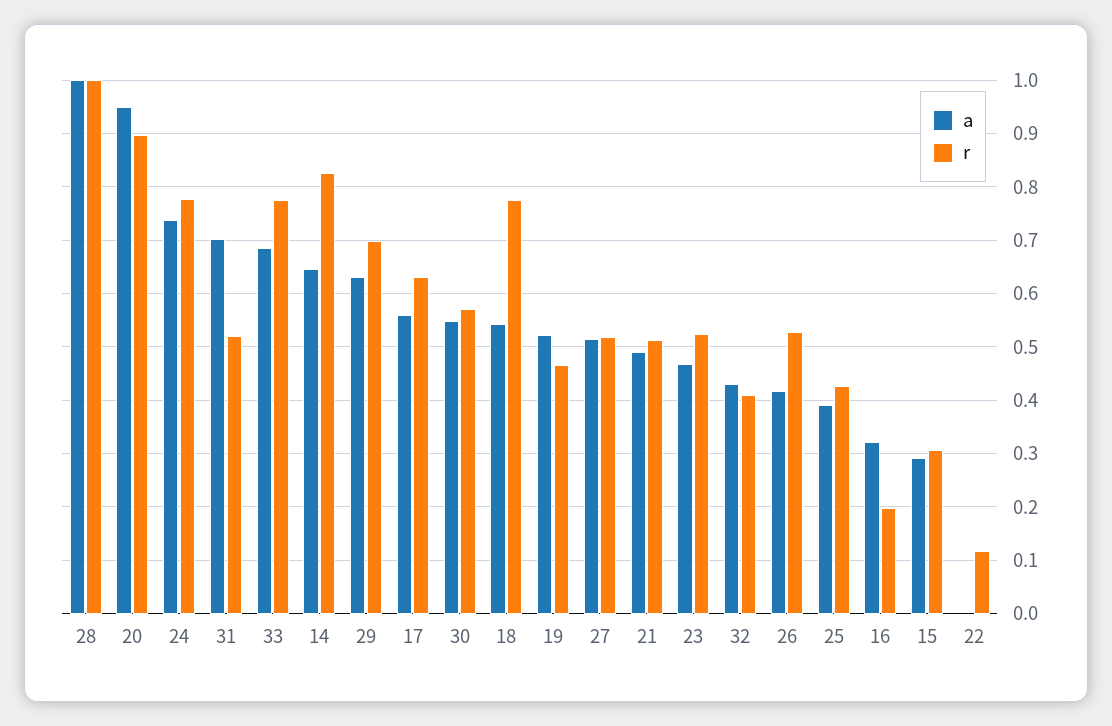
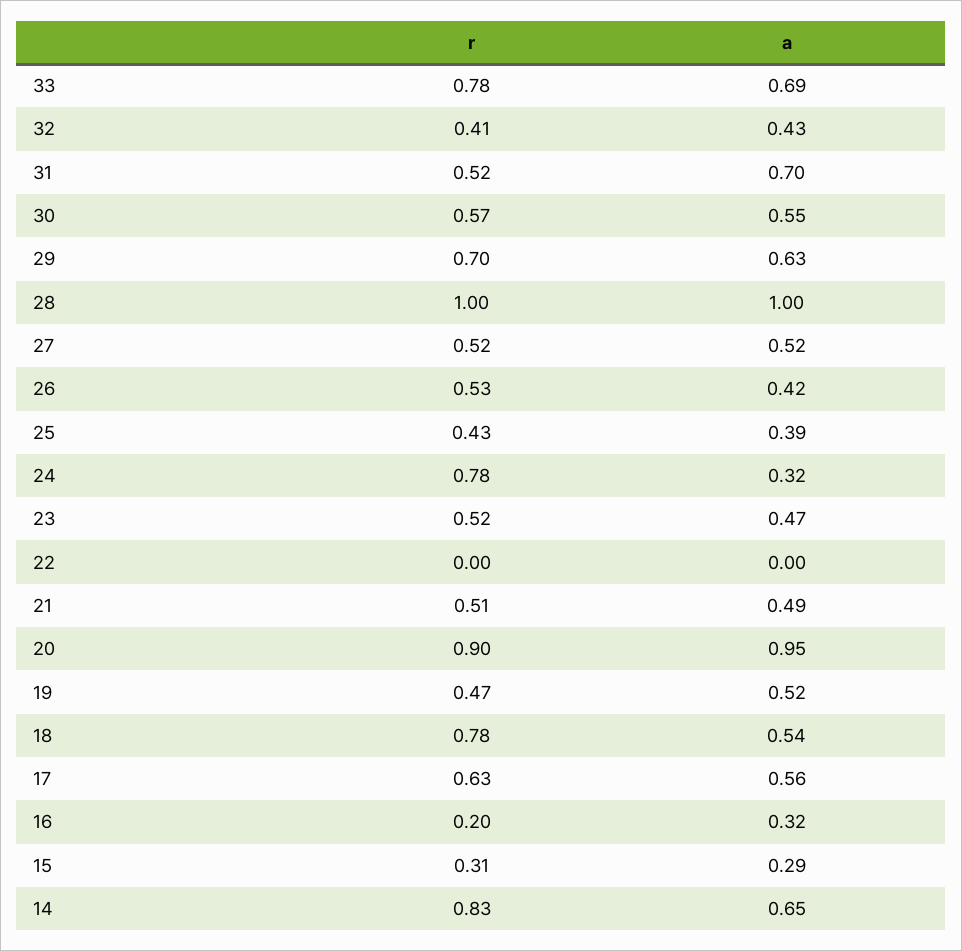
  {
    "a": {
      "28": 1,
      "20": 0.95,
-     "24": 0.74,
+     "24": 0.32,
      "31": 0.7,
      "33": 0.69,
      "14": 0.65,
      "29": 0.63,
      "17": 0.56,
      "30": 0.55,
      "18": 0.54,
      "19": 0.52,
      "27": 0.52,
      "21": 0.49,
      "23": 0.47,
      "32": 0.43,
      "26": 0.42,
      "25": 0.39,
      "16": 0.32,
      "15": 0.29,
      "22": 0
    },
    "r": {
      "28": 1,
      "20": 0.9,
      "24": 0.78,
      "31": 0.52,
      "33": 0.78,
      "14": 0.83,
      "29": 0.7,
      "17": 0.63,
      "30": 0.57,
      "18": 0.78,
      "19": 0.47,
      "27": 0.52,
      "21": 0.51,
      "23": 0.52,
      "32": 0.41,
      "26": 0.53,
      "25": 0.43,
      "16": 0.2,
      "15": 0.31,
-     "22": 0.12
+     "22": 0
    }
  }

